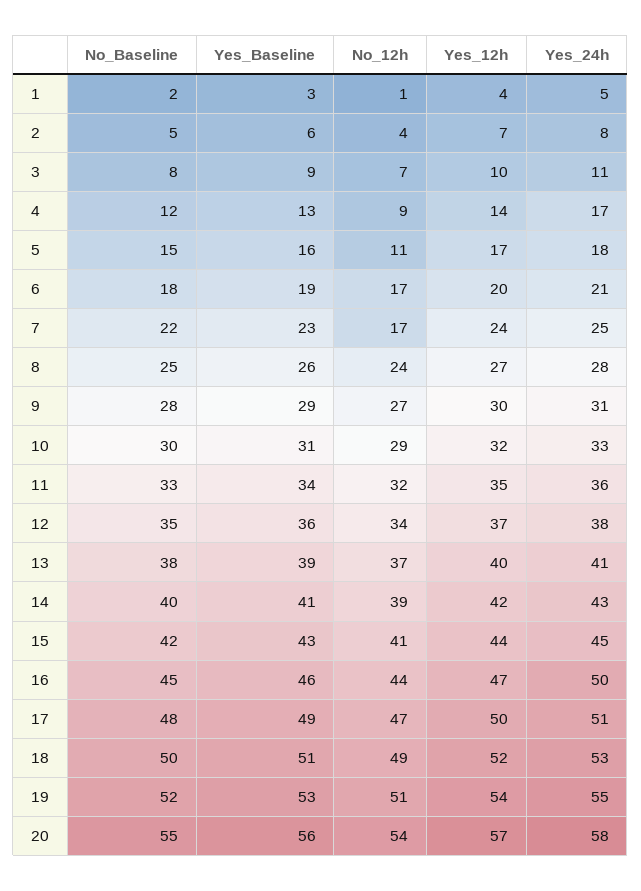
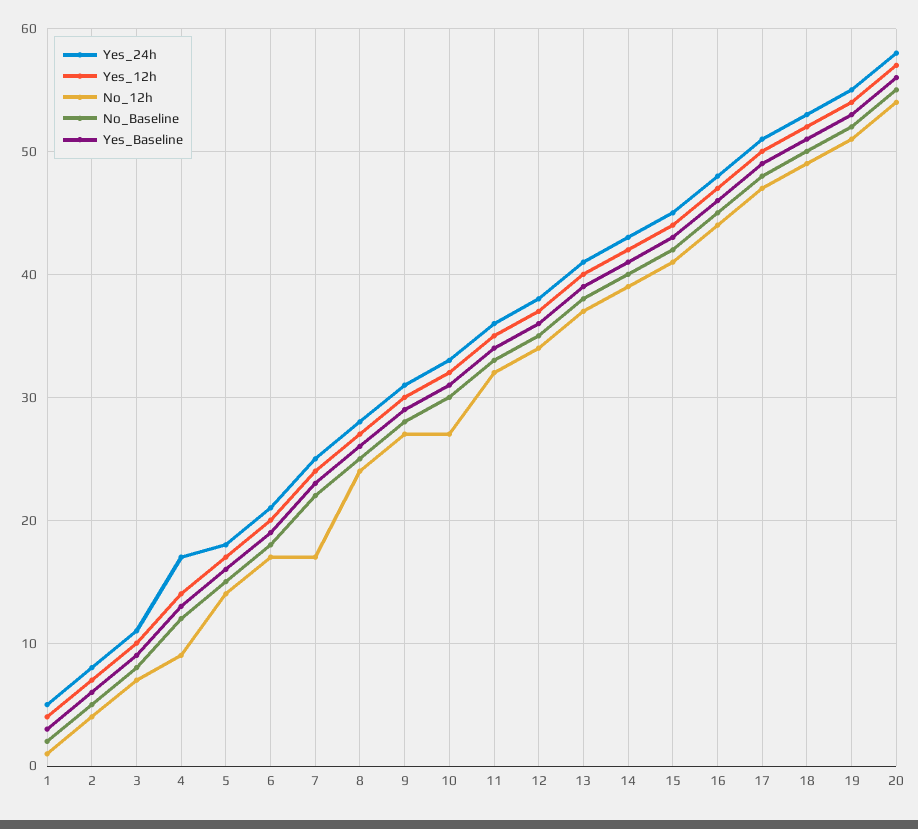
  {
    "No_Baseline": {
      "1": 2,
      "2": 5,
      "3": 8,
      "4": 12,
      "5": 15,
      "6": 18,
      "7": 22,
      "8": 25,
      "9": 28,
      "10": 30,
      "11": 33,
      "12": 35,
      "13": 38,
      "14": 40,
      "15": 42,
      "16": 45,
      "17": 48,
      "18": 50,
      "19": 52,
      "20": 55
    },
    "Yes_Baseline": {
      "1": 3,
      "2": 6,
      "3": 9,
      "4": 13,
      "5": 16,
      "6": 19,
      "7": 23,
      "8": 26,
      "9": 29,
      "10": 31,
      "11": 34,
      "12": 36,
      "13": 39,
      "14": 41,
      "15": 43,
      "16": 46,
      "17": 49,
      "18": 51,
      "19": 53,
      "20": 56
    },
    "No_12h": {
      "1": 1,
      "2": 4,
      "3": 7,
      "4": 9,
-     "5": 11,
+     "5": 14,
      "6": 17,
      "7": 17,
      "8": 24,
      "9": 27,
-     "10": 29,
+     "10": 27,
      "11": 32,
      "12": 34,
      "13": 37,
      "14": 39,
      "15": 41,
      "16": 44,
      "17": 47,
      "18": 49,
      "19": 51,
      "20": 54
    },
    "Yes_12h": {
      "1": 4,
      "2": 7,
      "3": 10,
      "4": 14,
      "5": 17,
      "6": 20,
      "7": 24,
      "8": 27,
      "9": 30,
      "10": 32,
      "11": 35,
      "12": 37,
      "13": 40,
      "14": 42,
      "15": 44,
      "16": 47,
      "17": 50,
      "18": 52,
      "19": 54,
      "20": 57
    },
    "Yes_24h": {
      "1": 5,
      "2": 8,
      "3": 11,
      "4": 17,
      "5": 18,
      "6": 21,
      "7": 25,
      "8": 28,
      "9": 31,
      "10": 33,
      "11": 36,
      "12": 38,
      "13": 41,
      "14": 43,
      "15": 45,
-     "16": 50,
+     "16": 48,
      "17": 51,
      "18": 53,
      "19": 55,
      "20": 58
    }
  }

